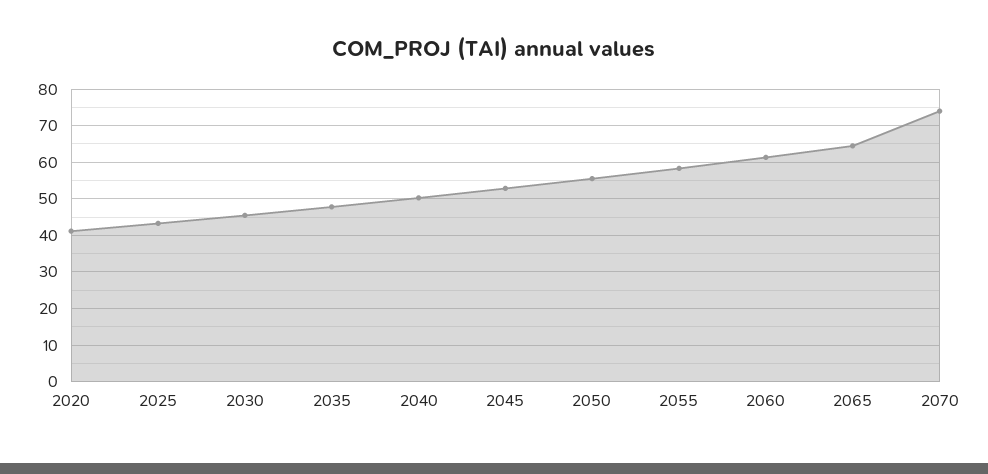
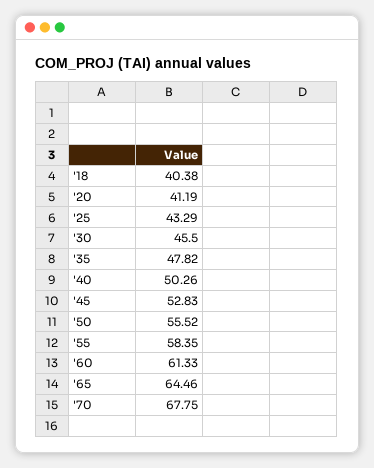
  {
    "2020": 41.19,
    "2025": 43.29,
    "2030": 45.5,
    "2035": 47.82,
    "2040": 50.26,
    "2045": 52.83,
    "2050": 55.52,
    "2055": 58.35,
    "2060": 61.33,
    "2065": 64.46,
-   "2070": 74
+   "2070": 67.75,
+   "'18": 40.38
  }

